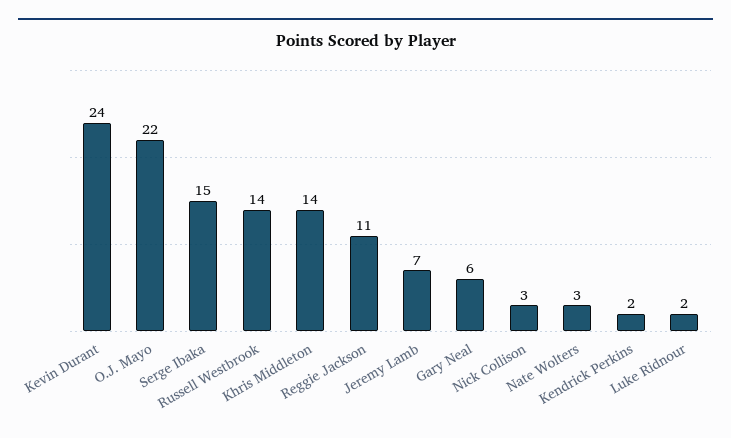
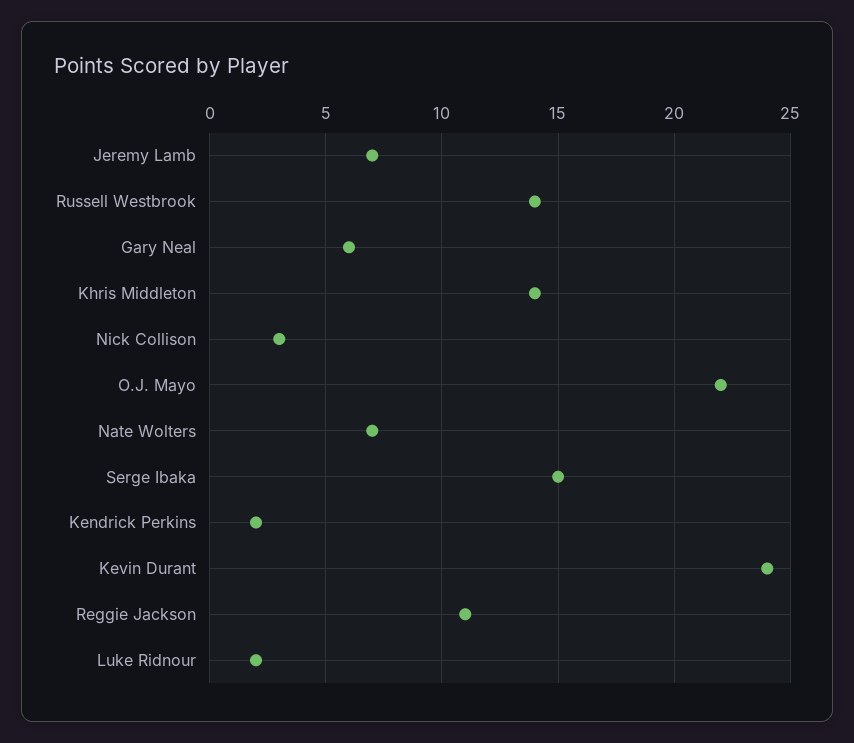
  {
    "Kevin Durant": 24,
    "O.J. Mayo": 22,
    "Serge Ibaka": 15,
    "Russell Westbrook": 14,
    "Khris Middleton": 14,
    "Reggie Jackson": 11,
    "Jeremy Lamb": 7,
    "Gary Neal": 6,
    "Nick Collison": 3,
-   "Nate Wolters": 3,
+   "Nate Wolters": 7,
    "Kendrick Perkins": 2,
    "Luke Ridnour": 2
  }

